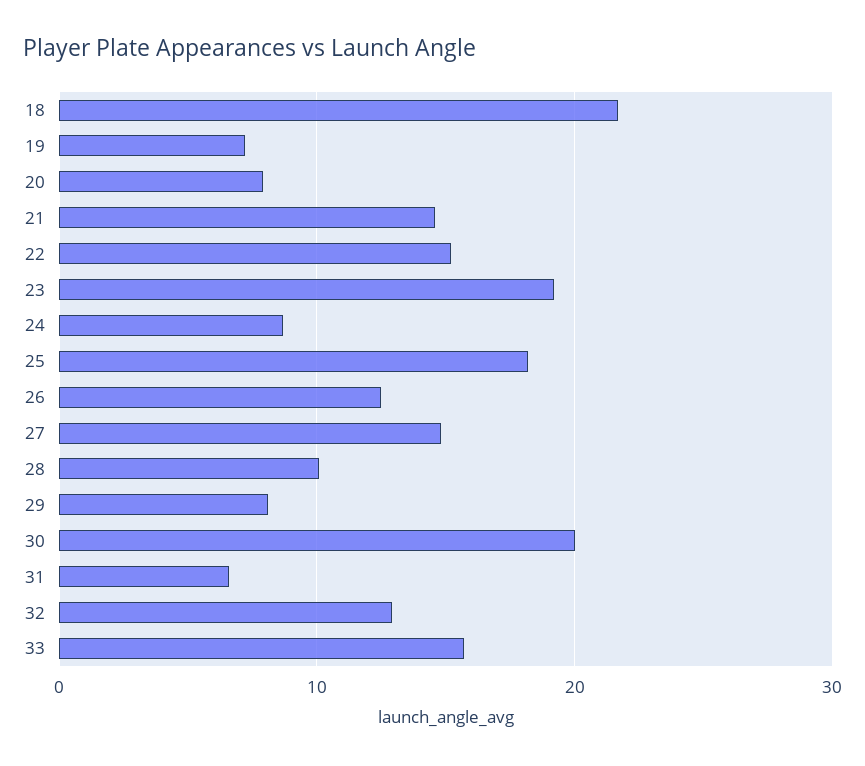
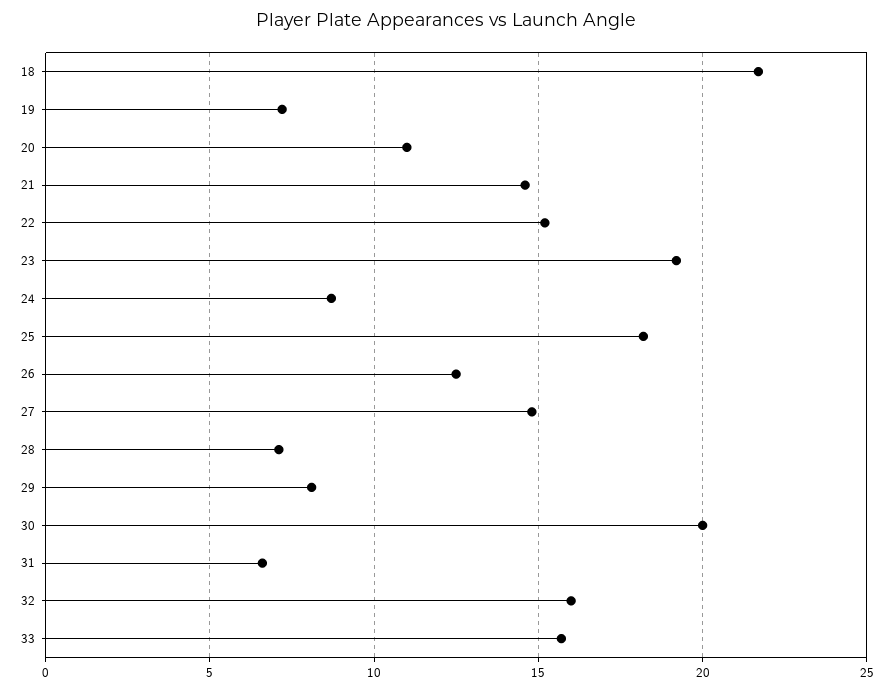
  {
    "18": 21.5,
    "19": 7,
-   "20": 8,
+   "20": 11,
    "21": 14.5,
    "22": 15,
    "23": 19,
    "24": 8.5,
    "25": 18,
    "26": 12.5,
    "27": 15,
-   "28": 10,
+   "28": 7,
    "29": 8,
    "30": 20,
    "31": 6.5,
-   "32": 13,
+   "32": 16,
    "33": 15.5
  }

